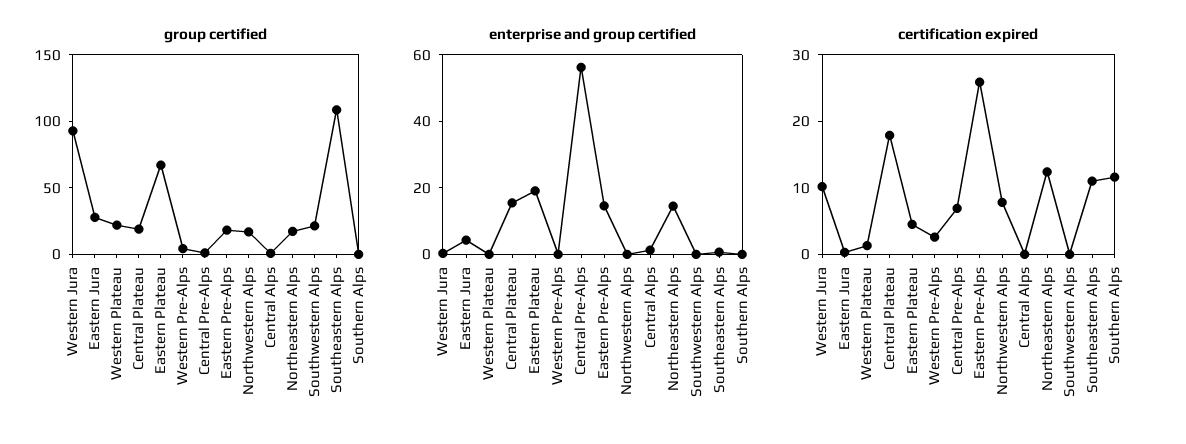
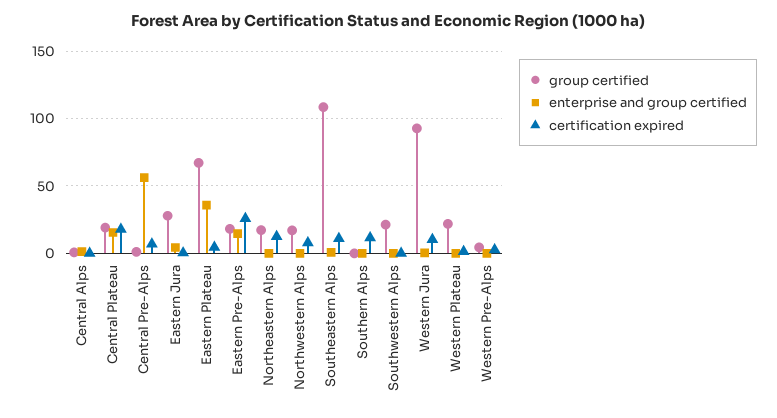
  {
    "group certified": {
      "Western Jura": 95,
      "Eastern Jura": 30,
      "Western Plateau": 20,
      "Central Plateau": 20,
      "Eastern Plateau": 65,
      "Western Pre-Alps": 5,
      "Central Pre-Alps": 0,
      "Eastern Pre-Alps": 20,
      "Northwestern Alps": 15,
      "Central Alps": 0,
      "Northeastern Alps": 15,
      "Southwestern Alps": 20,
      "Southeastern Alps": 110,
      "Southern Alps": 0
    },
    "enterprise and group certified": {
      "Western Jura": 0,
      "Eastern Jura": 5,
      "Western Plateau": 0,
      "Central Plateau": 15,
-     "Eastern Plateau": 20,
+     "Eastern Plateau": 35,
      "Western Pre-Alps": 0,
      "Central Pre-Alps": 55,
      "Eastern Pre-Alps": 15,
      "Northwestern Alps": 0,
      "Central Alps": 0,
-     "Northeastern Alps": 15,
+     "Northeastern Alps": 0,
      "Southwestern Alps": 0,
      "Southeastern Alps": 0,
      "Southern Alps": 0
    },
    "certification expired": {
      "Western Jura": 10,
      "Eastern Jura": 0,
      "Western Plateau": 2,
      "Central Plateau": 18,
      "Eastern Plateau": 4,
      "Western Pre-Alps": 2,
      "Central Pre-Alps": 6,
      "Eastern Pre-Alps": 26,
      "Northwestern Alps": 8,
      "Central Alps": 0,
      "Northeastern Alps": 12,
      "Southwestern Alps": 0,
      "Southeastern Alps": 12,
      "Southern Alps": 12
    }
  }

